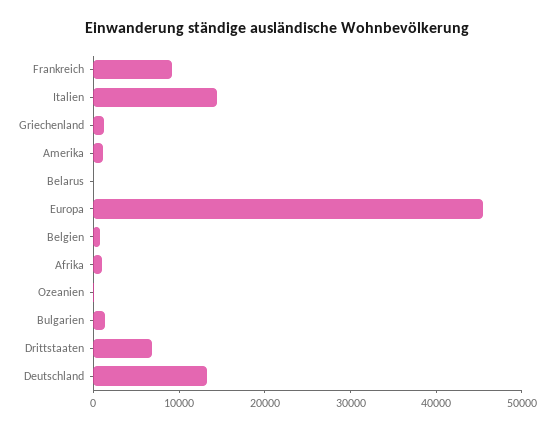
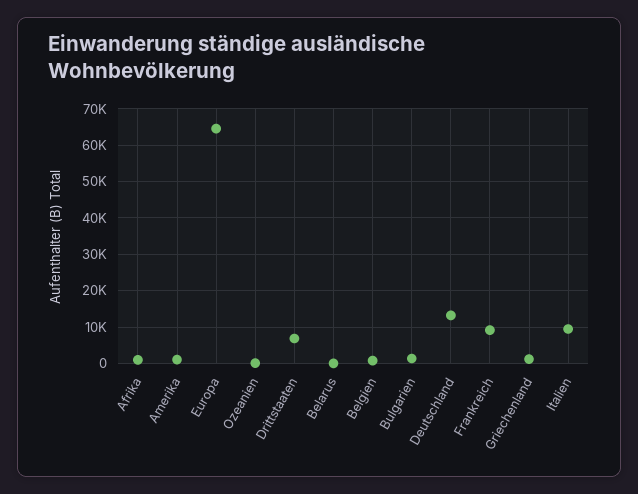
  {
    "Frankreich": 10000,
-   "Italien": 14000,
+   "Italien": 10000,
    "Griechenland": 2000,
    "Amerika": 2000,
    "Belarus": 0,
-   "Europa": 46000,
+   "Europa": 64000,
    "Belgien": 0,
    "Afrika": 0,
    "Ozeanien": 0,
    "Bulgarien": 2000,
    "Drittstaaten": 6000,
    "Deutschland": 14000
  }

